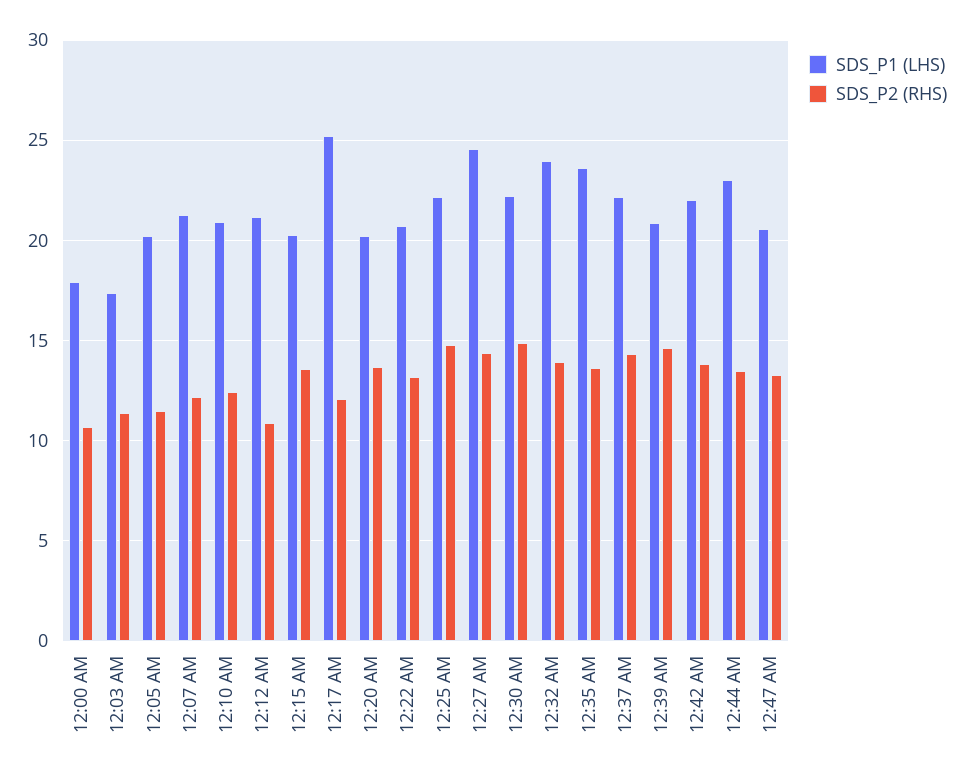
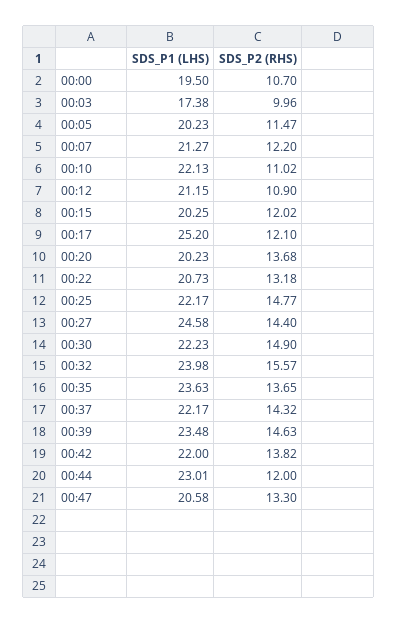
  {
    "SDS_P1 (LHS)": {
-     "12:00 AM": 18,
+     "12:00 AM": 19.5,
      "12:03 AM": 17.38,
      "12:05 AM": 20.23,
      "12:07 AM": 21.27,
-     "12:10 AM": 21,
+     "12:10 AM": 22.13,
      "12:12 AM": 21.15,
      "12:15 AM": 20.25,
      "12:17 AM": 25.2,
      "12:20 AM": 20.23,
      "12:22 AM": 20.73,
      "12:25 AM": 22.17,
      "12:27 AM": 24.58,
      "12:30 AM": 22.23,
      "12:32 AM": 23.98,
      "12:35 AM": 23.63,
      "12:37 AM": 22.17,
-     "12:39 AM": 21,
+     "12:39 AM": 23.48,
      "12:42 AM": 22,
      "12:44 AM": 23.01,
      "12:47 AM": 20.58
    },
    "SDS_P2 (RHS)": {
      "12:00 AM": 10.7,
-     "12:03 AM": 11.5,
+     "12:03 AM": 9.96,
      "12:05 AM": 11.47,
      "12:07 AM": 12.2,
-     "12:10 AM": 12.5,
+     "12:10 AM": 11.02,
      "12:12 AM": 10.9,
-     "12:15 AM": 13.5,
+     "12:15 AM": 12.02,
      "12:17 AM": 12.1,
      "12:20 AM": 13.68,
      "12:22 AM": 13.18,
      "12:25 AM": 14.77,
      "12:27 AM": 14.4,
      "12:30 AM": 14.9,
-     "12:32 AM": 14,
+     "12:32 AM": 15.57,
      "12:35 AM": 13.65,
      "12:37 AM": 14.32,
      "12:39 AM": 14.63,
      "12:42 AM": 13.82,
-     "12:44 AM": 13.5,
+     "12:44 AM": 12,
      "12:47 AM": 13.3
    }
  }

